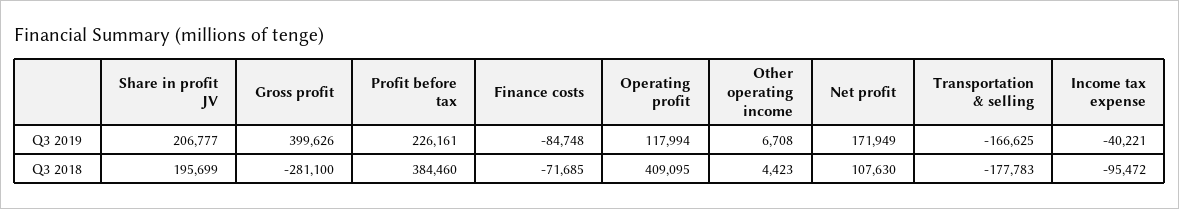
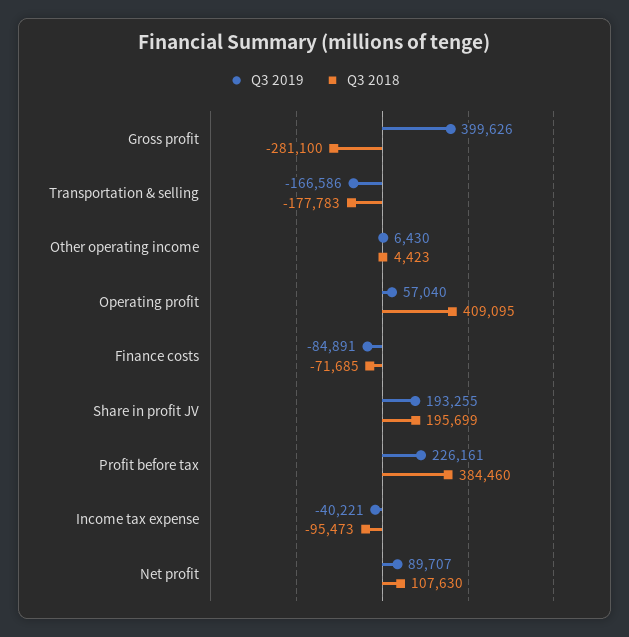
  {
    "Q3 2019": {
-     "Share in profit JV": 206777,
+     "Share in profit JV": 193255,
      "Gross profit": 399626,
      "Profit before tax": 226161,
-     "Finance costs": -84748,
+     "Finance costs": -84891,
-     "Operating profit": 117994,
+     "Operating profit": 57040,
-     "Other operating income": 6708,
+     "Other operating income": 6430,
-     "Net profit": 171949,
+     "Net profit": 89707,
-     "Transportation & selling": -166625,
+     "Transportation & selling": -166586,
      "Income tax expense": -40221
    },
    "Q3 2018": {
      "Share in profit JV": 195699,
      "Gross profit": -281100,
      "Profit before tax": 384460,
      "Finance costs": -71685,
      "Operating profit": 409095,
      "Other operating income": 4423,
      "Net profit": 107630,
      "Transportation & selling": -177783,
-     "Income tax expense": -95472
+     "Income tax expense": -95473
    }
  }

